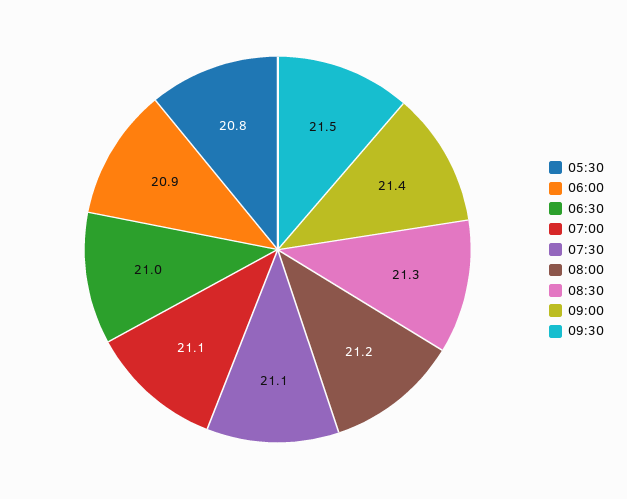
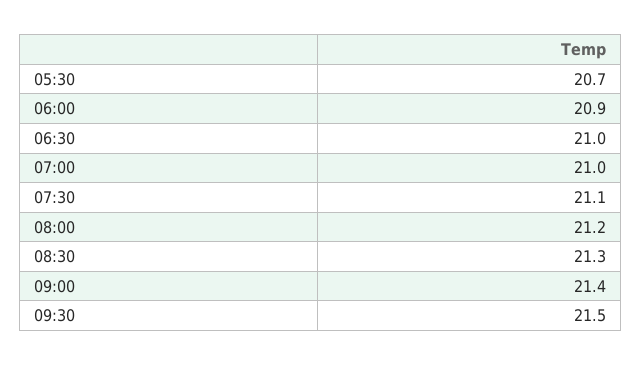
  {
-   "05:30": 20.8,
+   "05:30": 20.7,
    "06:00": 20.9,
    "06:30": 21,
-   "07:00": 21.1,
+   "07:00": 21,
    "07:30": 21.1,
    "08:00": 21.2,
    "08:30": 21.3,
    "09:00": 21.4,
    "09:30": 21.5
  }

